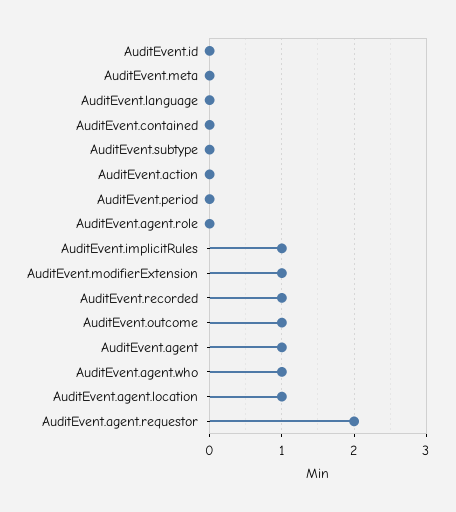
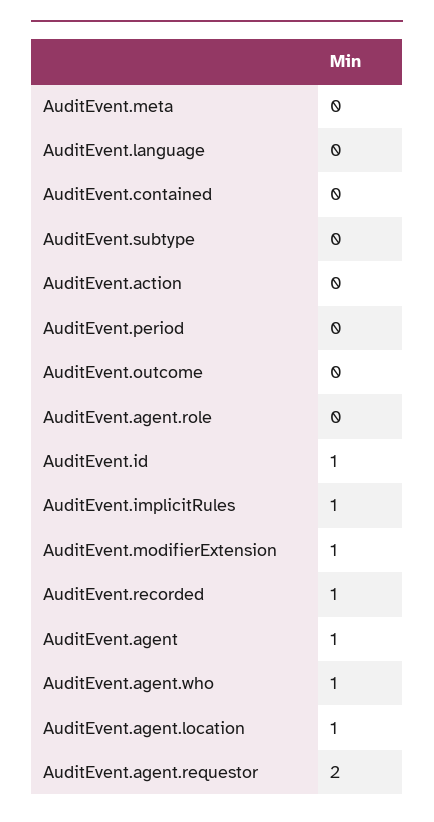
  {
-   "AuditEvent.id": 0,
+   "AuditEvent.id": 1,
    "AuditEvent.meta": 0,
    "AuditEvent.language": 0,
    "AuditEvent.contained": 0,
    "AuditEvent.subtype": 0,
    "AuditEvent.action": 0,
    "AuditEvent.period": 0,
    "AuditEvent.agent.role": 0,
    "AuditEvent.implicitRules": 1,
    "AuditEvent.modifierExtension": 1,
    "AuditEvent.recorded": 1,
-   "AuditEvent.outcome": 1,
+   "AuditEvent.outcome": 0,
    "AuditEvent.agent": 1,
    "AuditEvent.agent.who": 1,
    "AuditEvent.agent.location": 1,
    "AuditEvent.agent.requestor": 2
  }

